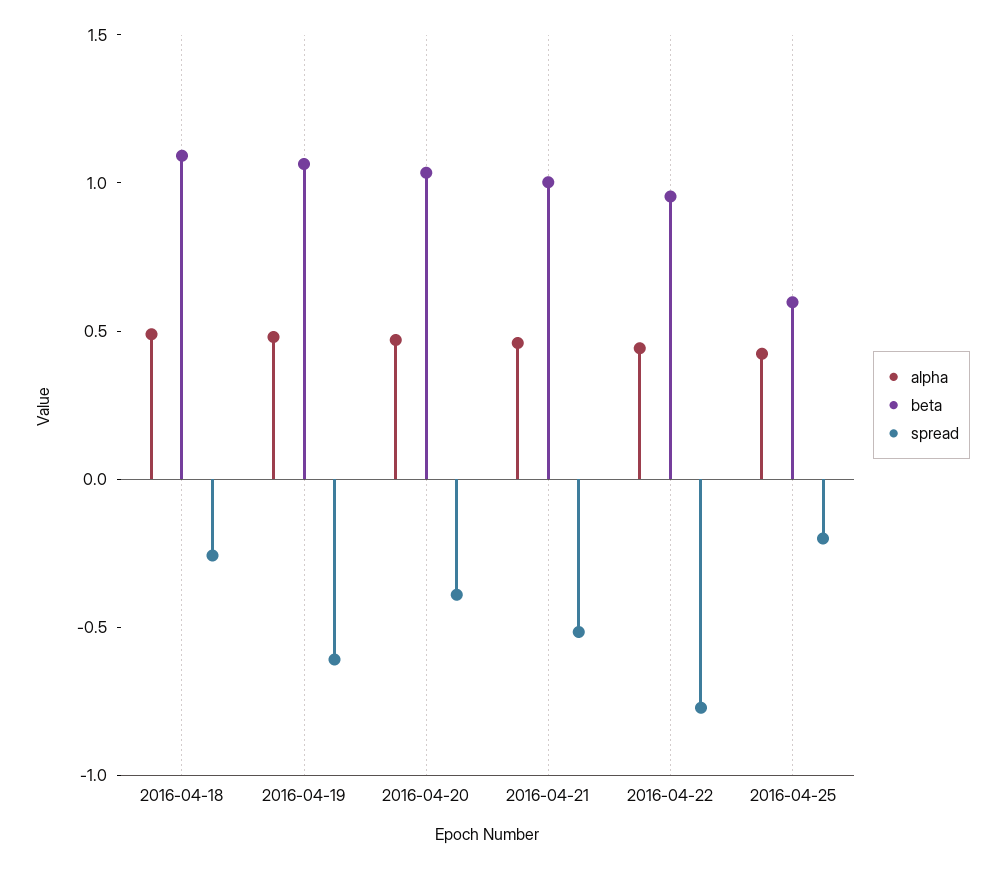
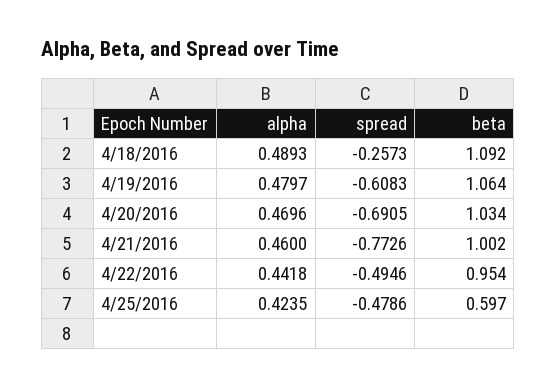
  {
    "alpha": {
      "2016-04-18": 0.4893,
      "2016-04-19": 0.4797,
      "2016-04-20": 0.4696,
      "2016-04-21": 0.46,
      "2016-04-22": 0.4418,
      "2016-04-25": 0.4235
    },
    "beta": {
      "2016-04-18": 1.092,
      "2016-04-19": 1.064,
      "2016-04-20": 1.034,
      "2016-04-21": 1.002,
      "2016-04-22": 0.954,
      "2016-04-25": 0.597
    },
    "spread": {
      "2016-04-18": -0.2573,
      "2016-04-19": -0.6083,
-     "2016-04-20": -0.4,
+     "2016-04-20": -0.6905,
-     "2016-04-21": -0.5,
+     "2016-04-21": -0.7726,
-     "2016-04-22": -0.8,
+     "2016-04-22": -0.4946,
-     "2016-04-25": -0.2
+     "2016-04-25": -0.4786
    }
  }

